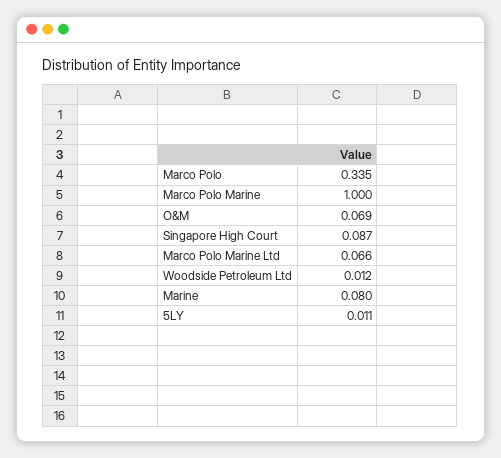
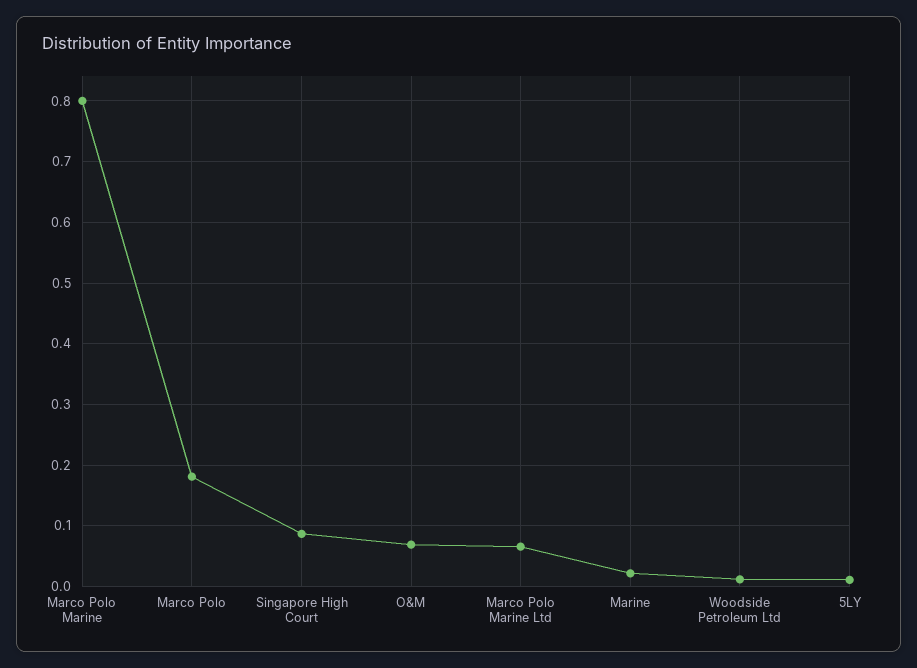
  {
-   "Marco Polo": 0.335,
+   "Marco Polo": 0.18,
-   "Marco Polo Marine": 1,
+   "Marco Polo Marine": 0.8,
    "O&M": 0.069,
    "Singapore High Court": 0.087,
    "Marco Polo Marine Ltd": 0.066,
    "Woodside Petroleum Ltd": 0.012,
-   "Marine": 0.08,
+   "Marine": 0.02,
    "5LY": 0.011
  }

